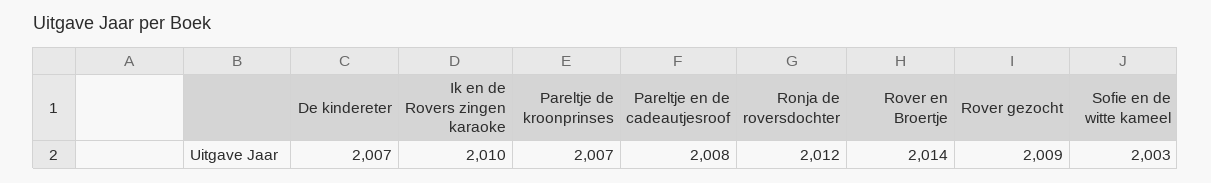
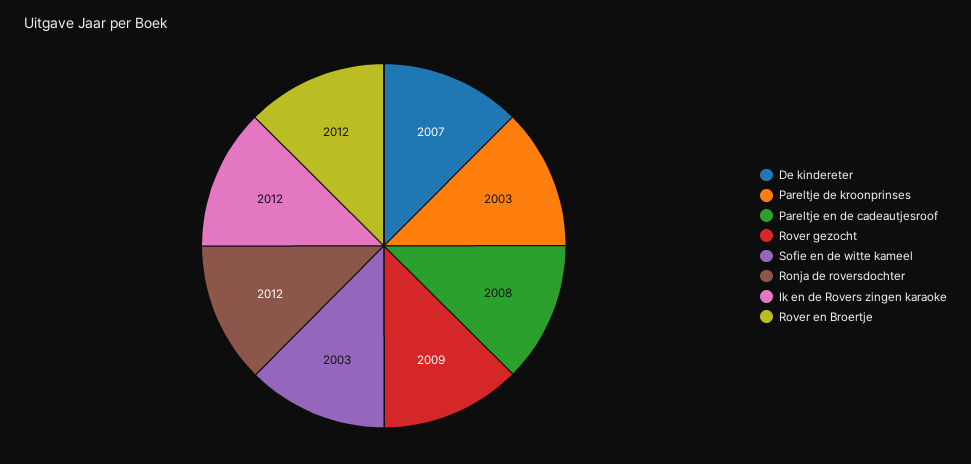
  {
    "De kindereter": 2007,
-   "Ik en de Rovers zingen karaoke": 2010,
+   "Ik en de Rovers zingen karaoke": 2012,
-   "Pareltje de kroonprinses": 2007,
+   "Pareltje de kroonprinses": 2003,
    "Pareltje en de cadeautjesroof": 2008,
    "Ronja de roversdochter": 2012,
-   "Rover en Broertje": 2014,
+   "Rover en Broertje": 2012,
    "Rover gezocht": 2009,
    "Sofie en de witte kameel": 2003
  }

